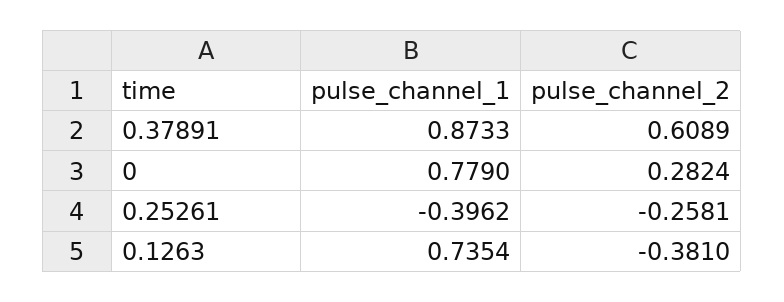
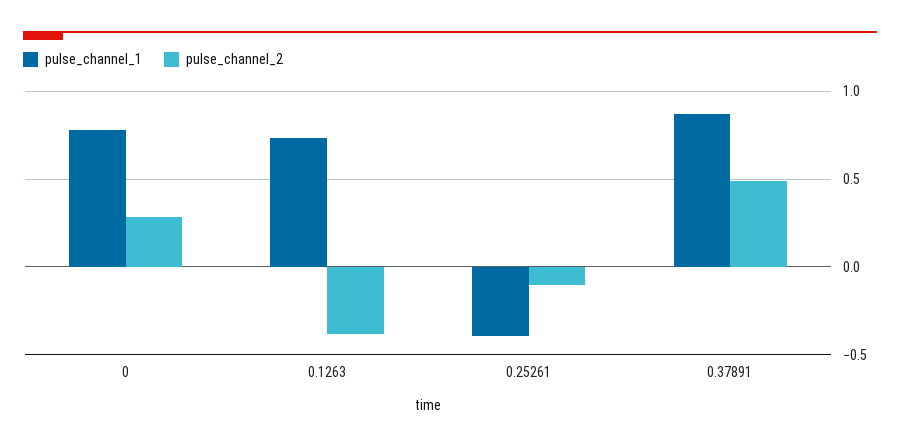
  {
    "pulse_channel_1": {
      "0.37891": 0.8733,
      "0": 0.779,
      "0.25261": -0.3962,
      "0.1263": 0.7354
    },
    "pulse_channel_2": {
-     "0.37891": 0.6089,
+     "0.37891": 0.5,
      "0": 0.2824,
-     "0.25261": -0.2581,
+     "0.25261": -0.1,
      "0.1263": -0.381
    }
  }

